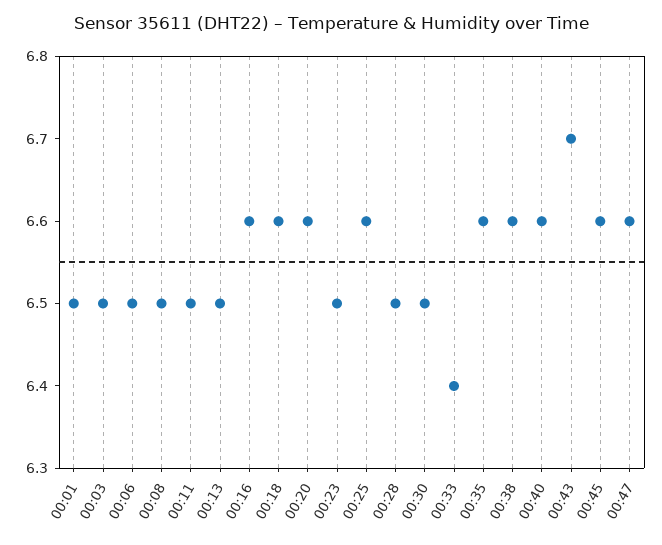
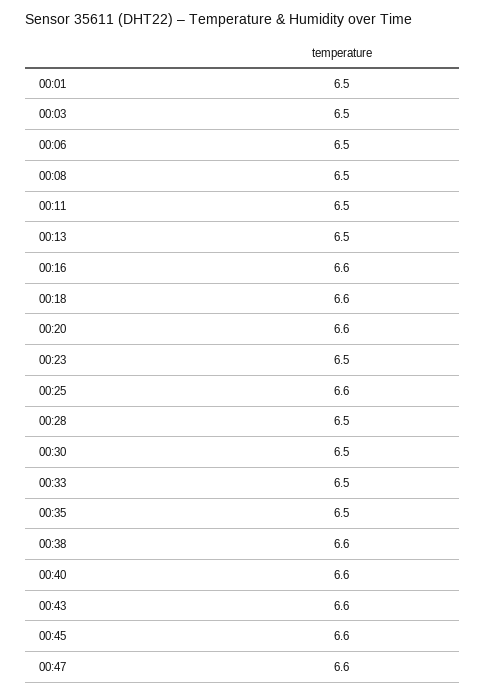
  {
    "00:01": 6.5,
    "00:03": 6.5,
    "00:06": 6.5,
    "00:08": 6.5,
    "00:11": 6.5,
    "00:13": 6.5,
    "00:16": 6.6,
    "00:18": 6.6,
    "00:20": 6.6,
    "00:23": 6.5,
    "00:25": 6.6,
    "00:28": 6.5,
    "00:30": 6.5,
-   "00:33": 6.4,
+   "00:33": 6.5,
-   "00:35": 6.6,
+   "00:35": 6.5,
    "00:38": 6.6,
    "00:40": 6.6,
-   "00:43": 6.7,
+   "00:43": 6.6,
    "00:45": 6.6,
    "00:47": 6.6
  }

